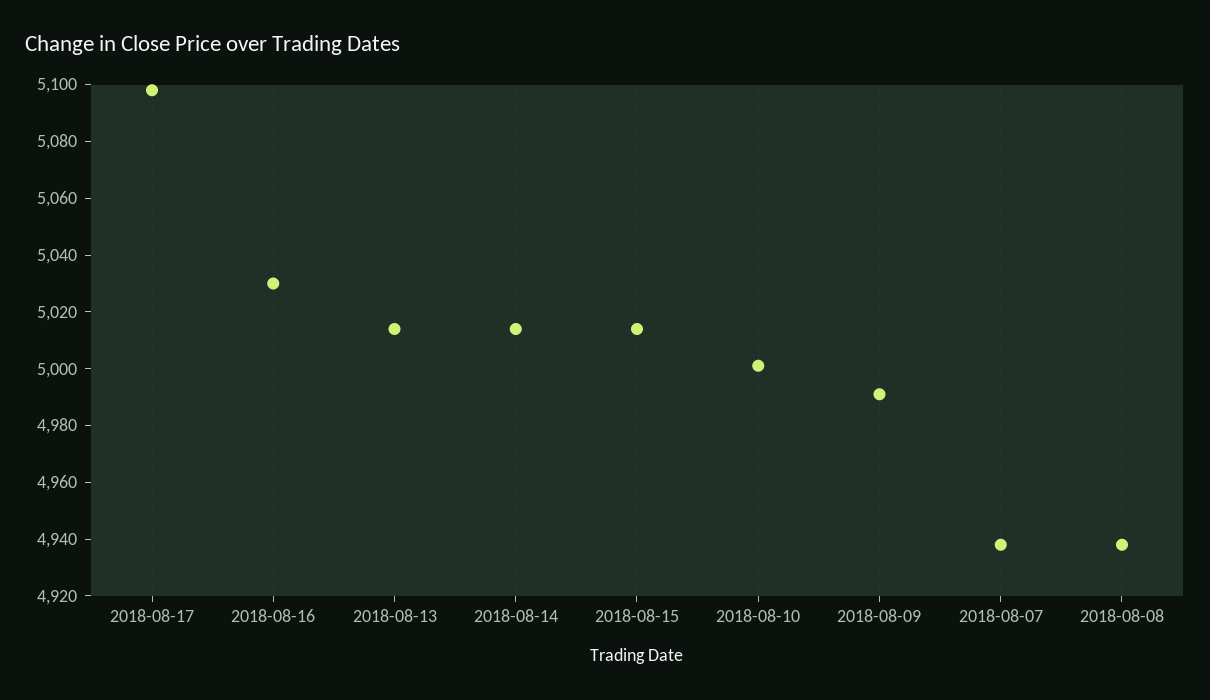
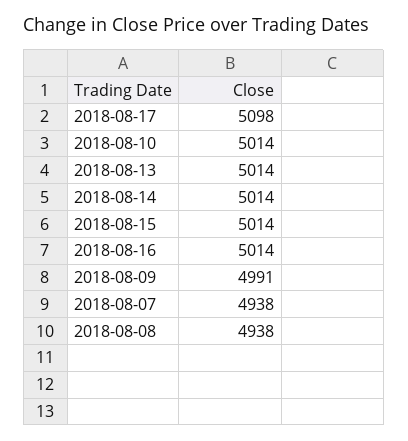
  {
    "2018-08-17": 5098,
-   "2018-08-16": 5030,
+   "2018-08-16": 5014,
    "2018-08-13": 5014,
    "2018-08-14": 5014,
    "2018-08-15": 5014,
-   "2018-08-10": 5000,
+   "2018-08-10": 5014,
    "2018-08-09": 4991,
    "2018-08-07": 4938,
    "2018-08-08": 4938
  }

